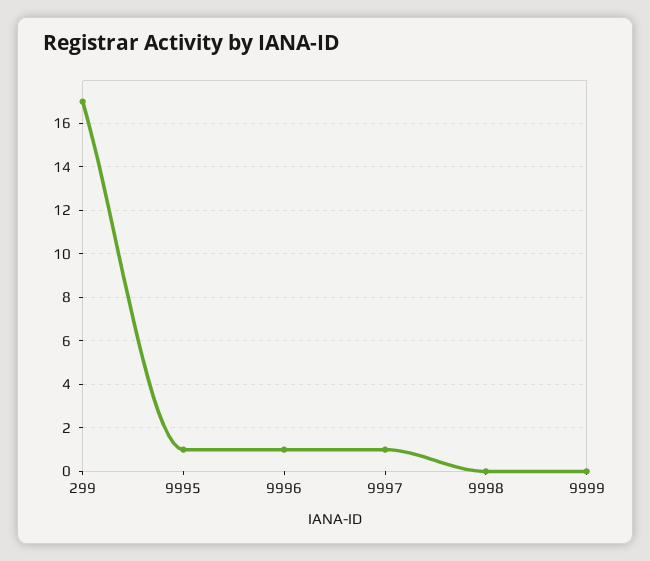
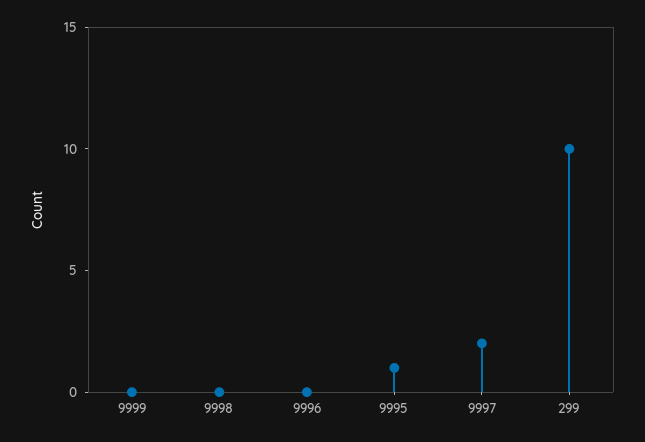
  {
-   "299": 17,
+   "299": 10,
    "9995": 1,
-   "9996": 1,
+   "9996": 0,
-   "9997": 1,
+   "9997": 2,
    "9998": 0,
    "9999": 0
  }

